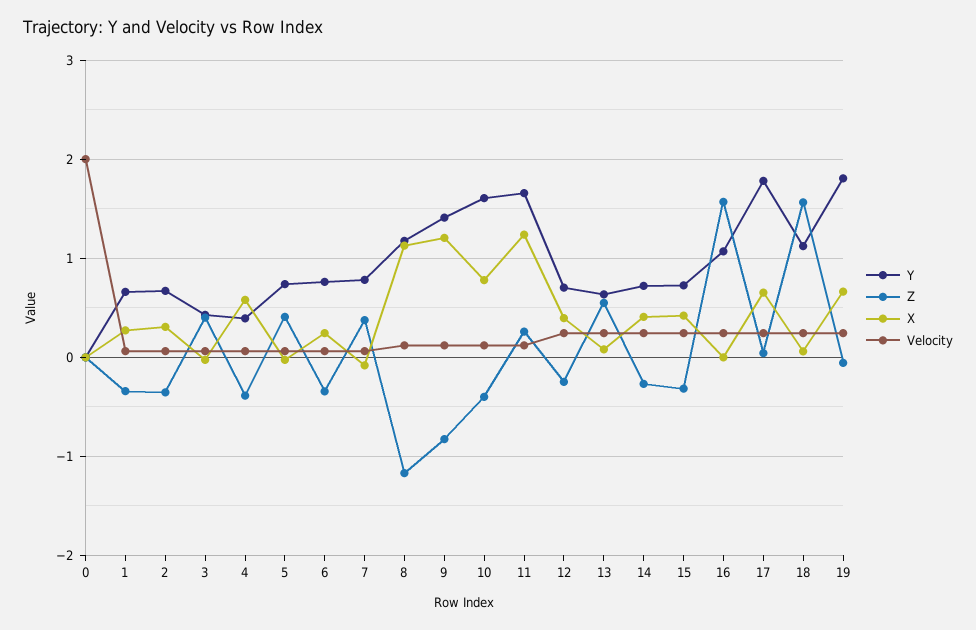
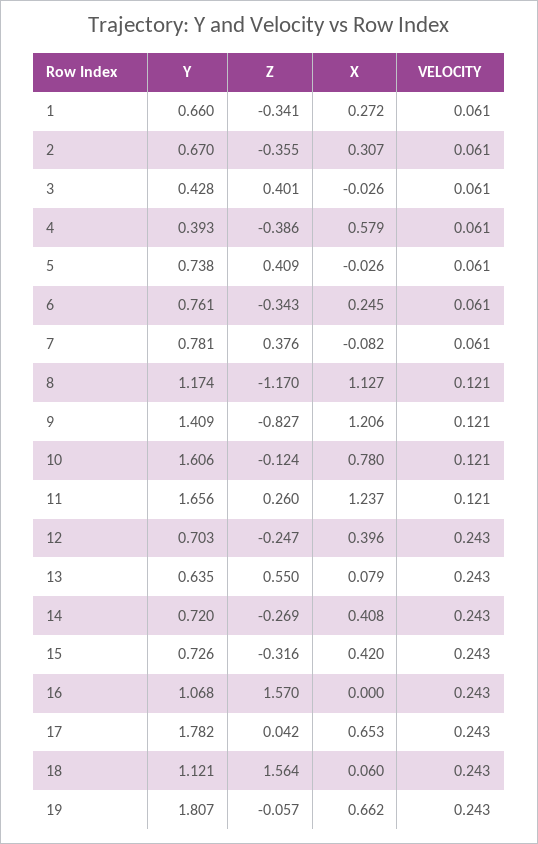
  {
    "Y": {
-     "0": 0,
      "1": 0.66,
      "2": 0.67,
      "3": 0.428,
      "4": 0.393,
      "5": 0.738,
      "6": 0.761,
      "7": 0.781,
      "8": 1.174,
      "9": 1.409,
      "10": 1.606,
      "11": 1.656,
      "12": 0.703,
      "13": 0.635,
      "14": 0.72,
      "15": 0.726,
      "16": 1.068,
      "17": 1.782,
      "18": 1.121,
      "19": 1.807
    },
    "Z": {
-     "0": 0,
      "1": -0.341,
      "2": -0.355,
      "3": 0.401,
      "4": -0.386,
      "5": 0.409,
      "6": -0.343,
      "7": 0.376,
      "8": -1.17,
      "9": -0.827,
-     "10": -0.4,
+     "10": -0.124,
      "11": 0.26,
      "12": -0.247,
      "13": 0.55,
      "14": -0.269,
      "15": -0.316,
      "16": 1.57,
      "17": 0.042,
      "18": 1.564,
      "19": -0.057
    },
    "X": {
-     "0": 0,
      "1": 0.272,
      "2": 0.307,
      "3": -0.026,
      "4": 0.579,
      "5": -0.026,
      "6": 0.245,
      "7": -0.082,
      "8": 1.127,
      "9": 1.206,
      "10": 0.78,
      "11": 1.237,
      "12": 0.396,
      "13": 0.079,
      "14": 0.408,
      "15": 0.42,
      "16": 0,
      "17": 0.653,
      "18": 0.06,
      "19": 0.662
    },
    "Velocity": {
-     "0": 2,
      "1": 0.061,
      "2": 0.061,
      "3": 0.061,
      "4": 0.061,
      "5": 0.061,
      "6": 0.061,
      "7": 0.061,
      "8": 0.121,
      "9": 0.121,
      "10": 0.121,
      "11": 0.121,
      "12": 0.243,
      "13": 0.243,
      "14": 0.243,
      "15": 0.243,
      "16": 0.243,
      "17": 0.243,
      "18": 0.243,
      "19": 0.243
    }
  }

